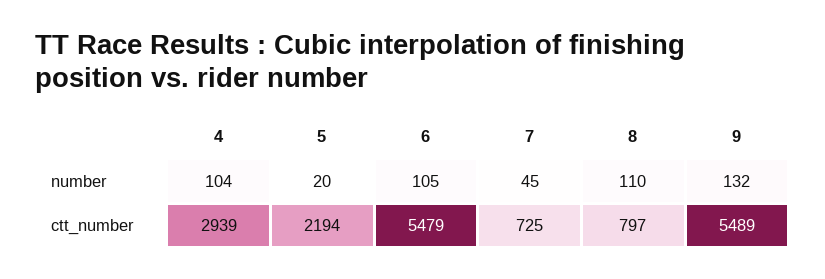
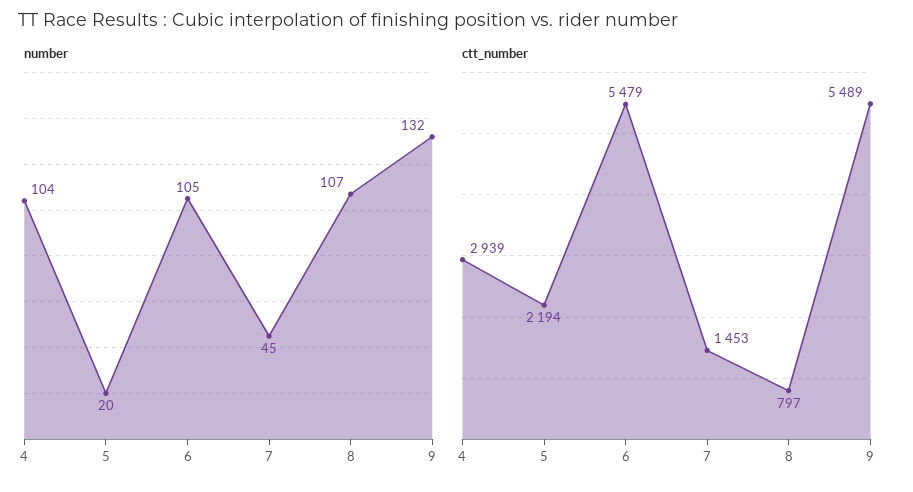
  {
    "number": {
      "4": 104,
      "5": 20,
      "6": 105,
      "7": 45,
-     "8": 110,
+     "8": 107,
      "9": 132
    },
    "ctt_number": {
      "4": 2939,
      "5": 2194,
      "6": 5479,
-     "7": 725,
+     "7": 1453,
      "8": 797,
      "9": 5489
    }
  }

